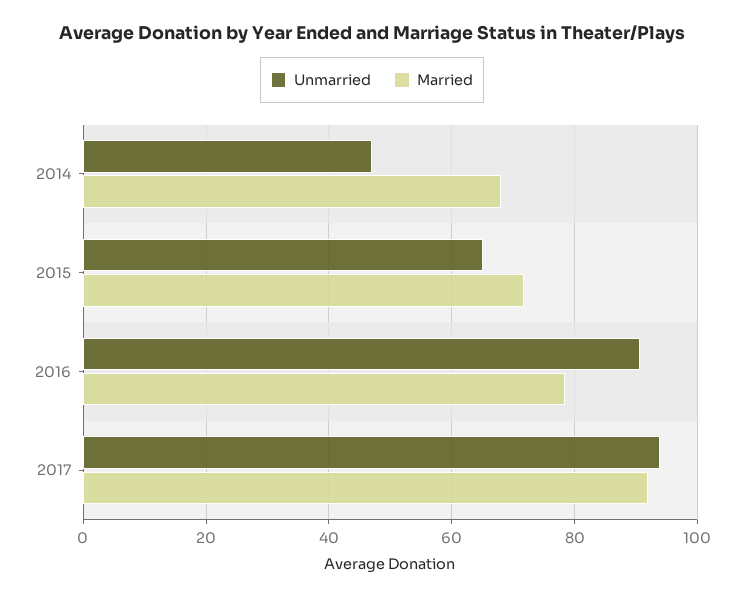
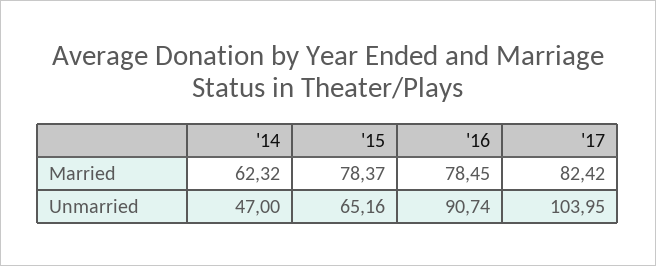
  {
    "Unmarried": {
      "2014": 47,
      "2015": 65.16,
      "2016": 90.74,
-     "2017": 94
+     "2017": 103.95
    },
    "Married": {
-     "2014": 68,
+     "2014": 62.32,
-     "2015": 72,
+     "2015": 78.37,
      "2016": 78.45,
-     "2017": 92
+     "2017": 82.42
    }
  }

